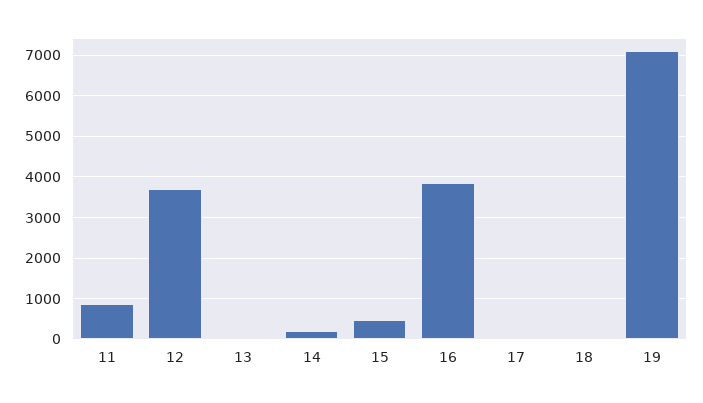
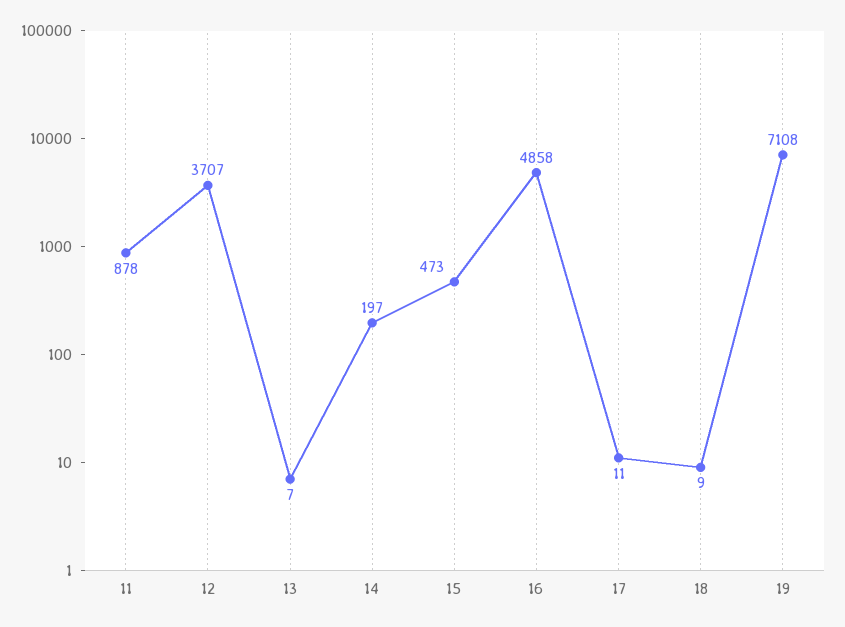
  {
    "11": 878,
    "12": 3707,
    "13": 7,
    "14": 197,
    "15": 473,
-   "16": 3800,
+   "16": 4858,
    "17": 11,
    "18": 9,
    "19": 7108
  }

